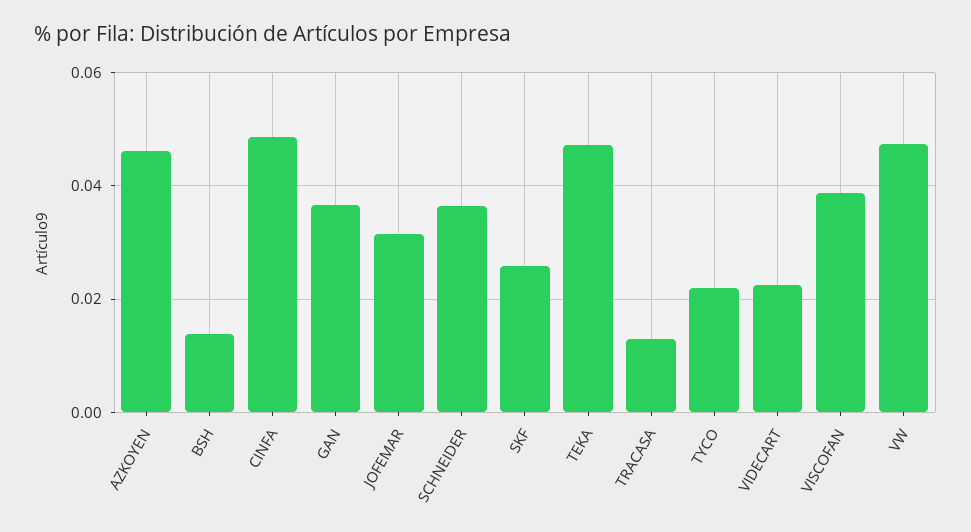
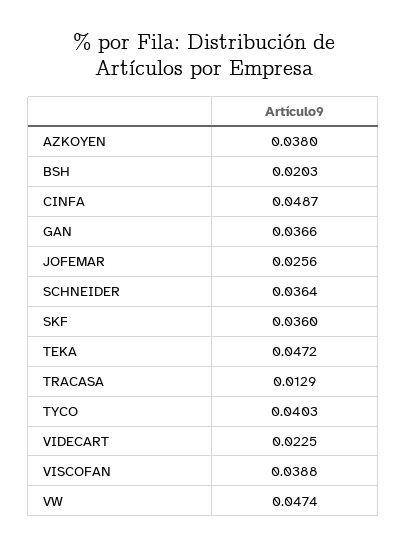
  {
-   "AZKOYEN": 0.046,
+   "AZKOYEN": 0.038,
-   "BSH": 0.014,
+   "BSH": 0.0203,
    "CINFA": 0.0487,
    "GAN": 0.0366,
-   "JOFEMAR": 0.032,
+   "JOFEMAR": 0.0256,
    "SCHNEIDER": 0.0364,
-   "SKF": 0.026,
+   "SKF": 0.036,
    "TEKA": 0.0472,
    "TRACASA": 0.0129,
-   "TYCO": 0.022,
+   "TYCO": 0.0403,
    "VIDECART": 0.0225,
    "VISCOFAN": 0.0388,
    "VW": 0.0474
  }

